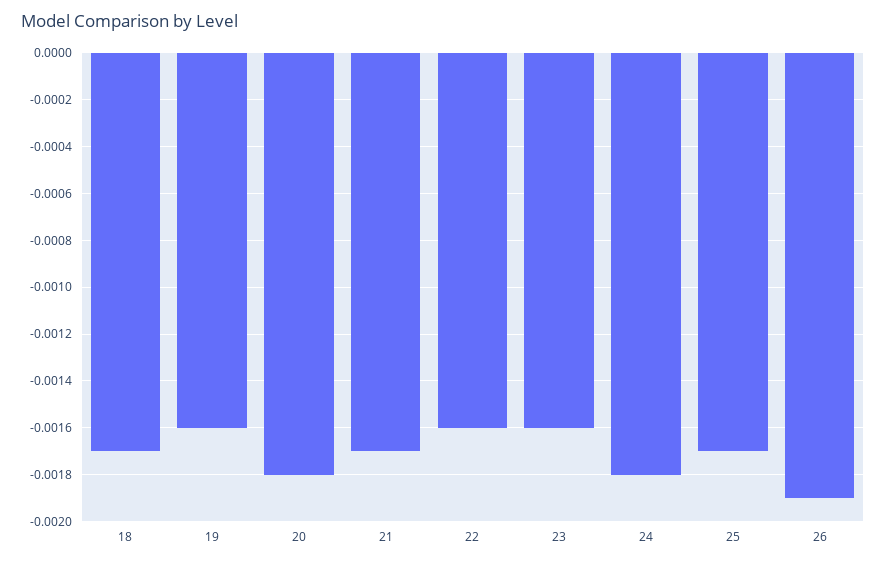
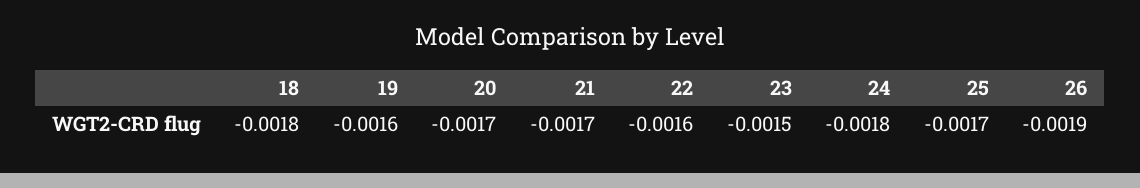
  {
-   "18": -0.0017,
+   "18": -0.0018,
    "19": -0.0016,
-   "20": -0.0018,
+   "20": -0.0017,
    "21": -0.0017,
    "22": -0.0016,
-   "23": -0.0016,
+   "23": -0.0015,
    "24": -0.0018,
    "25": -0.0017,
    "26": -0.0019
  }

